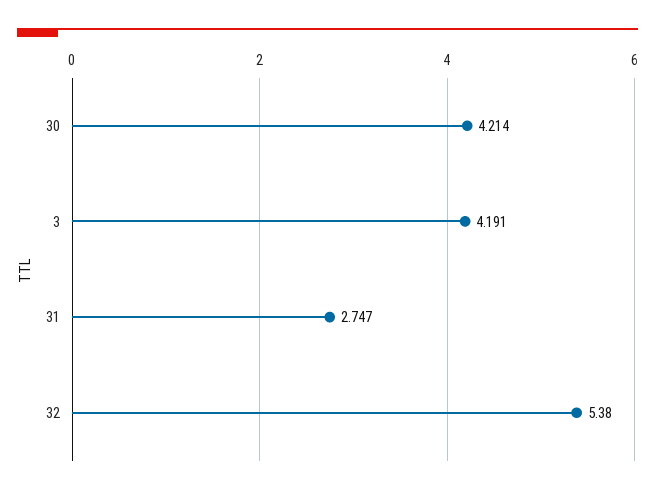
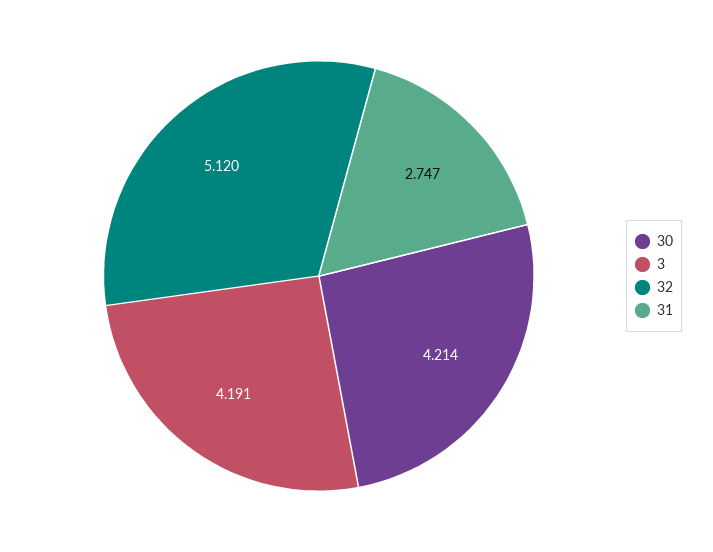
  {
    "30": 4.214,
    "3": 4.191,
    "31": 2.747,
-   "32": 5.38
+   "32": 5.12
  }

